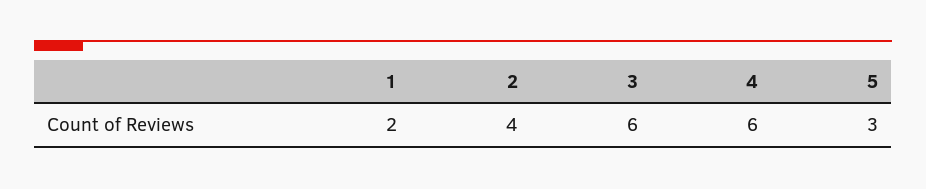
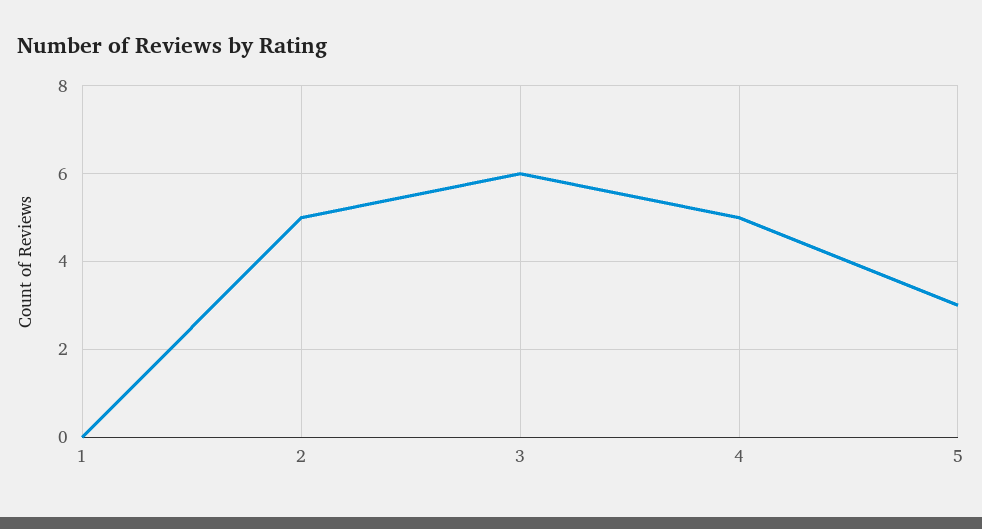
  {
-   "1": 2,
+   "1": 0,
-   "2": 4,
+   "2": 5,
    "3": 6,
-   "4": 6,
+   "4": 5,
    "5": 3
  }

